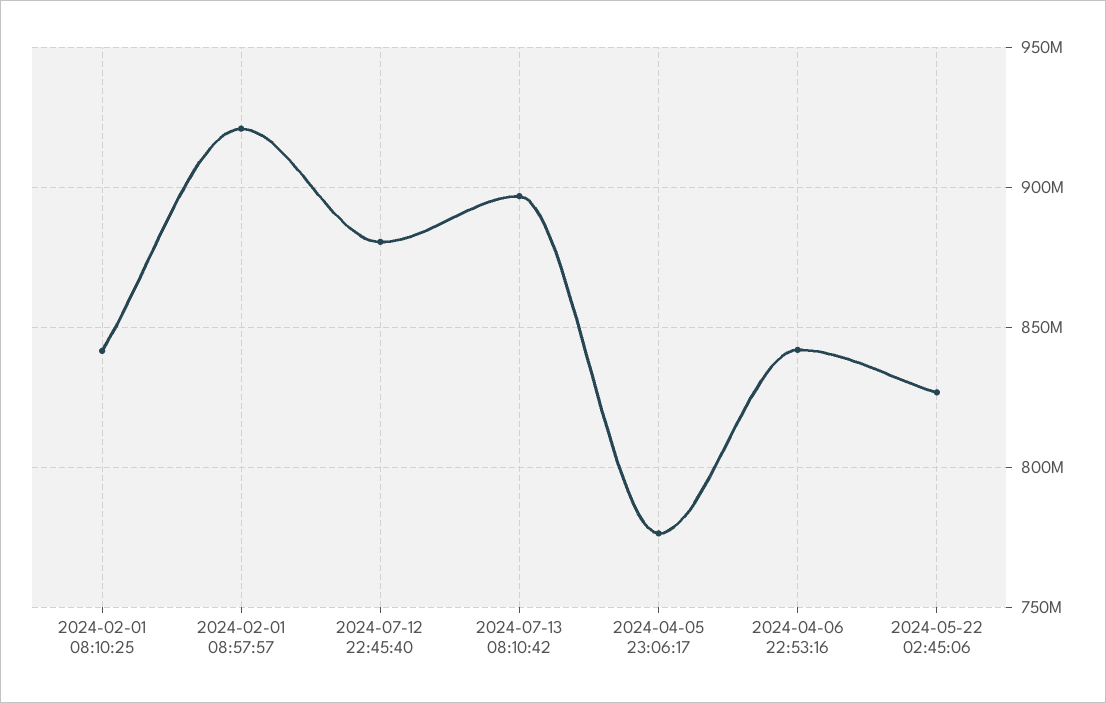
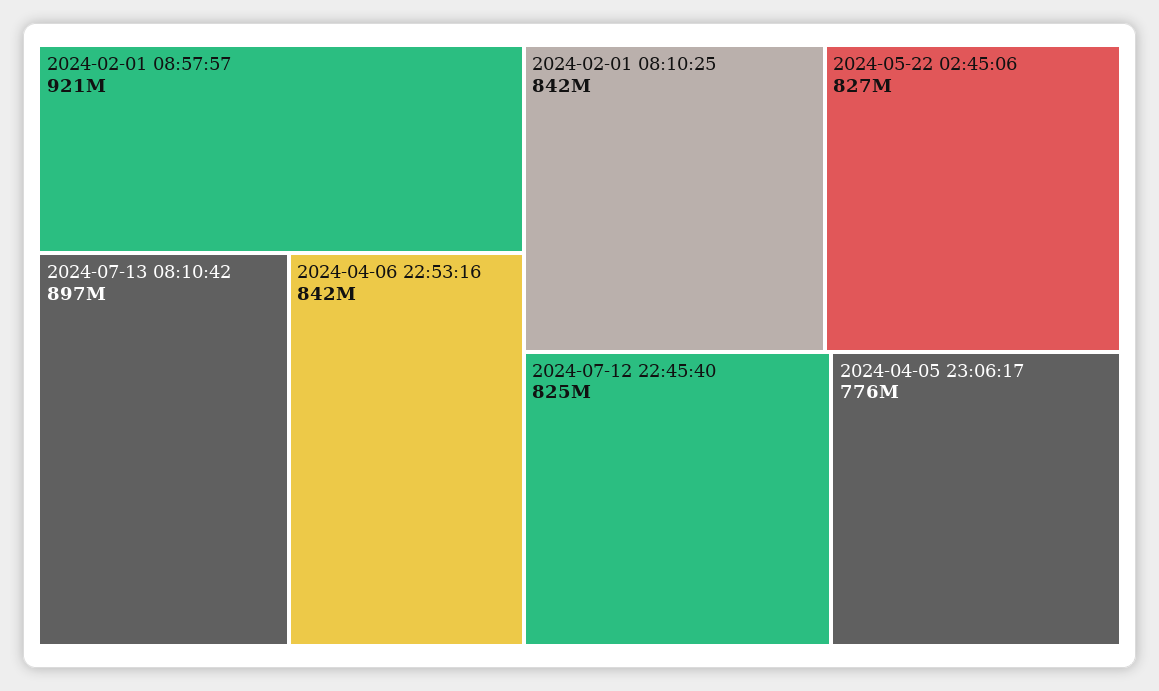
  {
    "2024-02-01 08:10:25": 842000000,
    "2024-02-01 08:57:57": 921000000,
-   "2024-07-12 22:45:40": 880000000,
+   "2024-07-12 22:45:40": 825000000,
    "2024-07-13 08:10:42": 897000000,
    "2024-04-05 23:06:17": 776000000,
    "2024-04-06 22:53:16": 842000000,
    "2024-05-22 02:45:06": 827000000
  }

